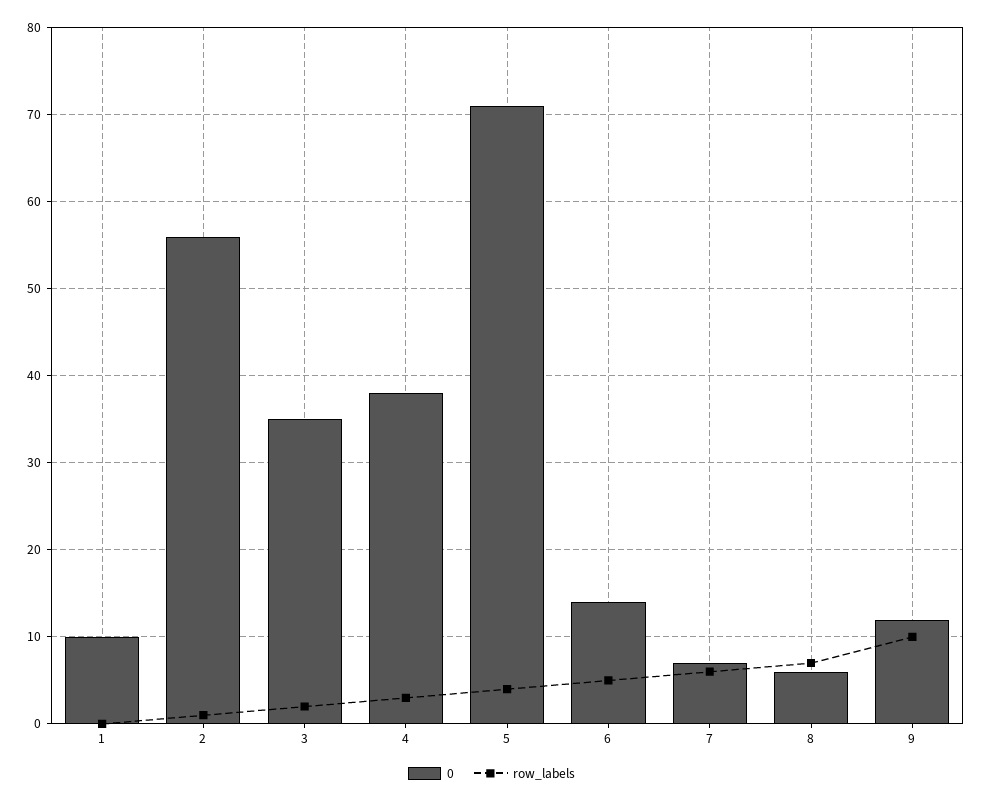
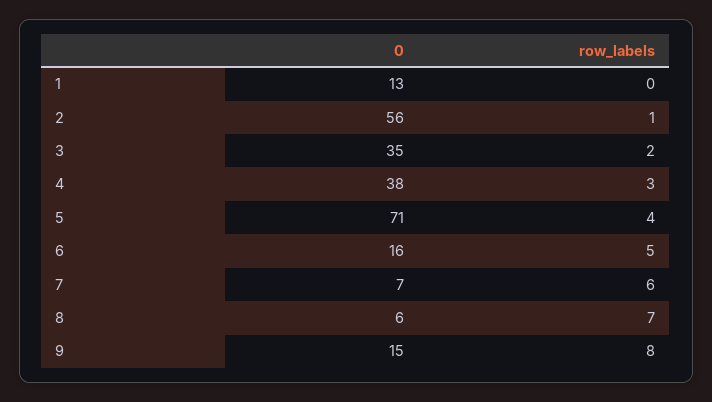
  {
    "0": {
-     "1": 10,
+     "1": 13,
      "2": 56,
      "3": 35,
      "4": 38,
      "5": 71,
-     "6": 14,
+     "6": 16,
      "7": 7,
      "8": 6,
-     "9": 12
+     "9": 15
    },
    "row_labels": {
      "1": 0,
      "2": 1,
      "3": 2,
      "4": 3,
      "5": 4,
      "6": 5,
      "7": 6,
      "8": 7,
-     "9": 10
+     "9": 8
    }
  }

